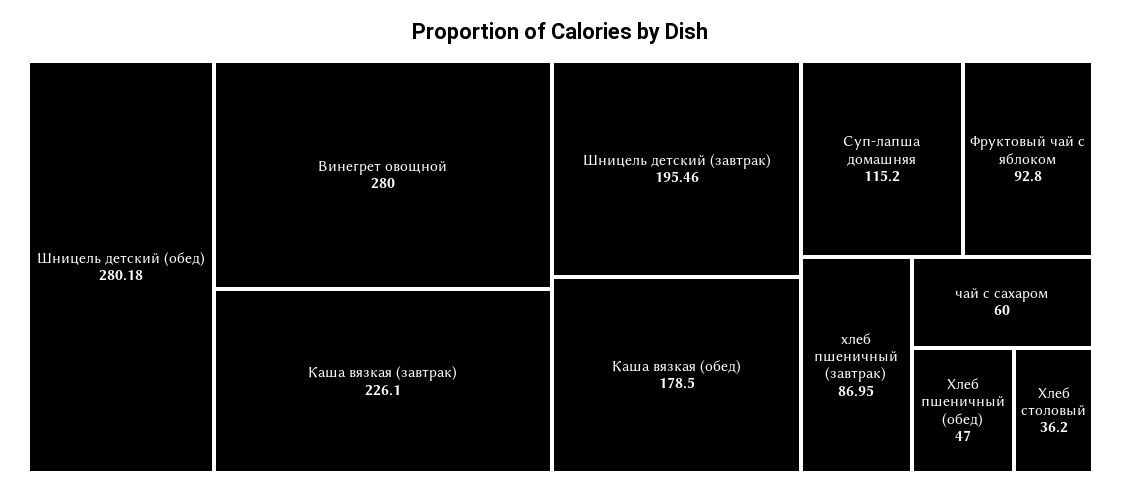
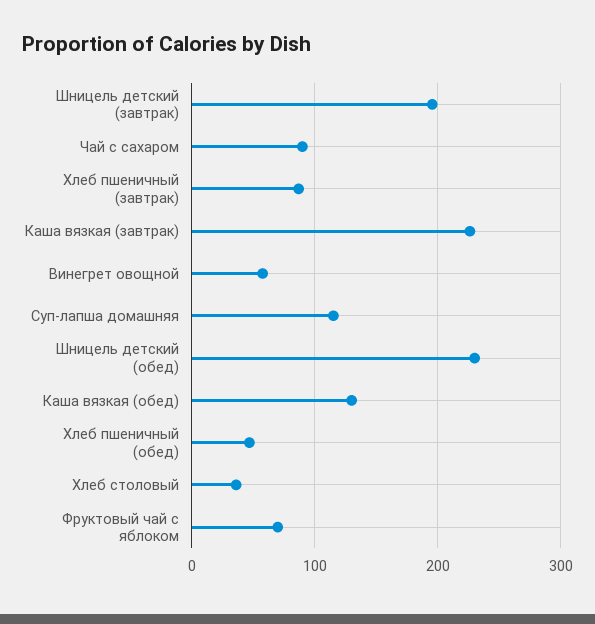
  {
-   "Шницель детский (обед)": 280.18,
+   "Шницель детский (обед)": 230,
-   "Винегрет овощной": 280,
+   "Винегрет овощной": 60,
    "Каша вязкая (завтрак)": 226.1,
    "Шницель детский (завтрак)": 195.46,
-   "Каша вязкая (обед)": 178.5,
+   "Каша вязкая (обед)": 130,
    "Суп-лапша домашняя": 115.2,
-   "Фруктовый чай с яблоком": 92.8,
+   "Фруктовый чай с яблоком": 70,
    "хлеб пшеничный (завтрак)": 86.95,
-   "чай с сахаром": 60,
+   "чай с сахаром": 90,
    "Хлеб пшеничный (обед)": 47,
    "Хлеб столовый": 36.2
  }

